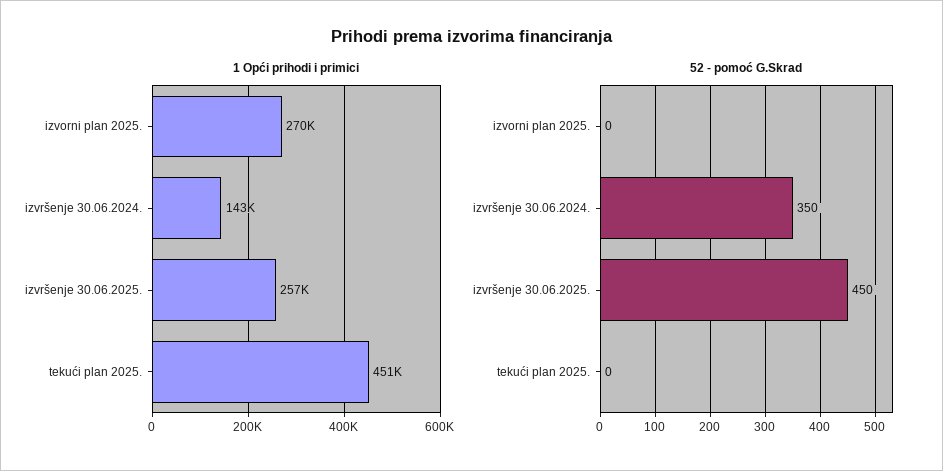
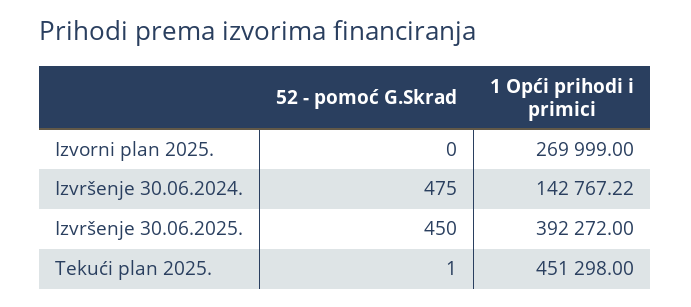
  {
    "1 Opći prihodi i primici": {
      "izvorni plan 2025.": 269999,
      "izvršenje 30.06.2024.": 142767.22,
-     "izvršenje 30.06.2025.": 257000,
+     "izvršenje 30.06.2025.": 392272,
      "tekući plan 2025.": 451298
    },
    "52 - pomoć G.Skrad": {
      "izvorni plan 2025.": 0,
-     "izvršenje 30.06.2024.": 350,
+     "izvršenje 30.06.2024.": 475,
      "izvršenje 30.06.2025.": 450,
-     "tekući plan 2025.": 0
+     "tekući plan 2025.": 1
    }
  }

